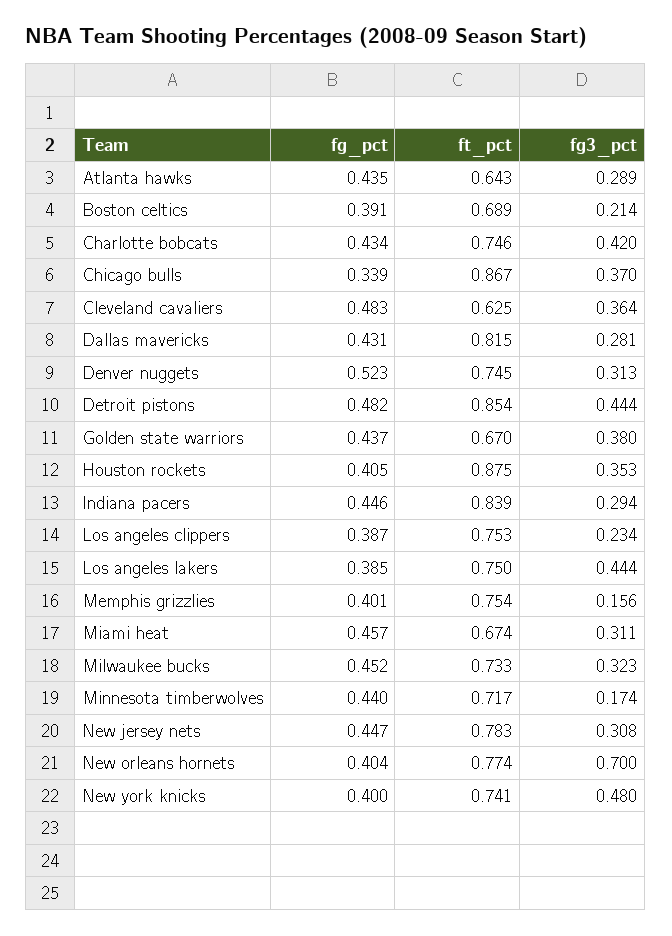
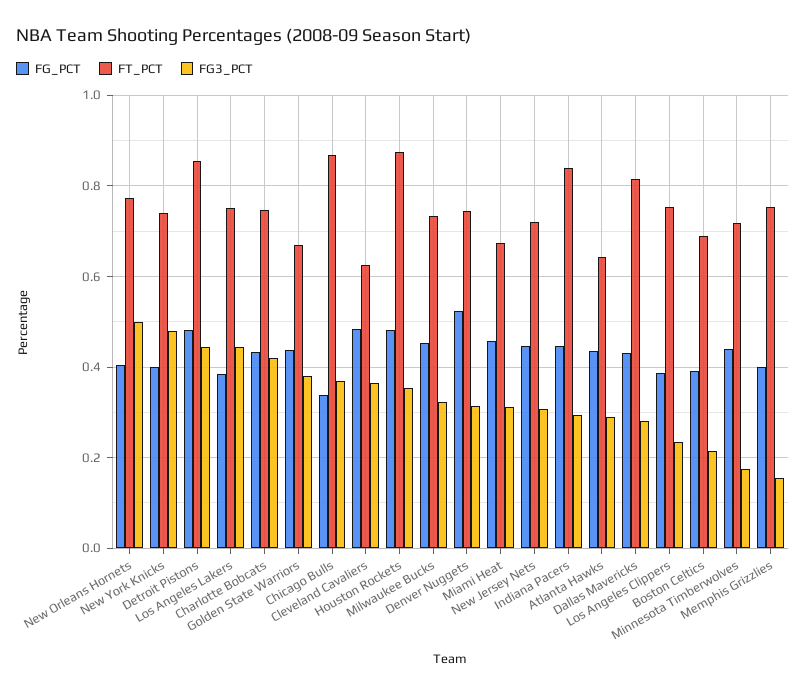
  {
    "fg_pct": {
      "Atlanta hawks": 0.435,
      "Boston celtics": 0.391,
      "Charlotte bobcats": 0.434,
      "Chicago bulls": 0.339,
      "Cleveland cavaliers": 0.483,
      "Dallas mavericks": 0.431,
      "Denver nuggets": 0.523,
      "Detroit pistons": 0.482,
      "Golden state warriors": 0.437,
-     "Houston rockets": 0.405,
+     "Houston rockets": 0.48,
      "Indiana pacers": 0.446,
      "Los angeles clippers": 0.387,
      "Los angeles lakers": 0.385,
      "Memphis grizzlies": 0.401,
      "Miami heat": 0.457,
      "Milwaukee bucks": 0.452,
      "Minnesota timberwolves": 0.44,
      "New jersey nets": 0.447,
      "New orleans hornets": 0.404,
      "New york knicks": 0.4
    },
    "ft_pct": {
      "Atlanta hawks": 0.643,
      "Boston celtics": 0.689,
      "Charlotte bobcats": 0.746,
      "Chicago bulls": 0.867,
      "Cleveland cavaliers": 0.625,
      "Dallas mavericks": 0.815,
      "Denver nuggets": 0.745,
      "Detroit pistons": 0.854,
      "Golden state warriors": 0.67,
      "Houston rockets": 0.875,
      "Indiana pacers": 0.839,
      "Los angeles clippers": 0.753,
      "Los angeles lakers": 0.75,
      "Memphis grizzlies": 0.754,
      "Miami heat": 0.674,
      "Milwaukee bucks": 0.733,
      "Minnesota timberwolves": 0.717,
-     "New jersey nets": 0.783,
+     "New jersey nets": 0.72,
      "New orleans hornets": 0.774,
      "New york knicks": 0.741
    },
    "fg3_pct": {
      "Atlanta hawks": 0.289,
      "Boston celtics": 0.214,
      "Charlotte bobcats": 0.42,
      "Chicago bulls": 0.37,
      "Cleveland cavaliers": 0.364,
      "Dallas mavericks": 0.281,
      "Denver nuggets": 0.313,
      "Detroit pistons": 0.444,
      "Golden state warriors": 0.38,
      "Houston rockets": 0.353,
      "Indiana pacers": 0.294,
      "Los angeles clippers": 0.234,
      "Los angeles lakers": 0.444,
      "Memphis grizzlies": 0.156,
      "Miami heat": 0.311,
      "Milwaukee bucks": 0.323,
      "Minnesota timberwolves": 0.174,
      "New jersey nets": 0.308,
-     "New orleans hornets": 0.7,
+     "New orleans hornets": 0.5,
      "New york knicks": 0.48
    }
  }

